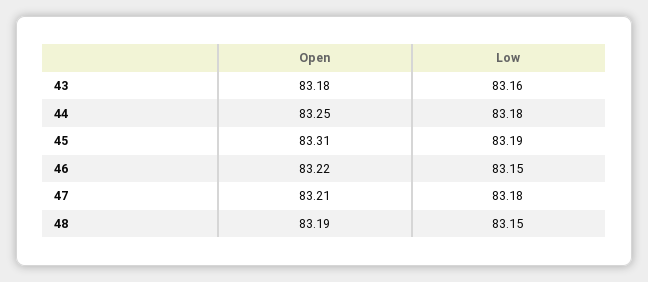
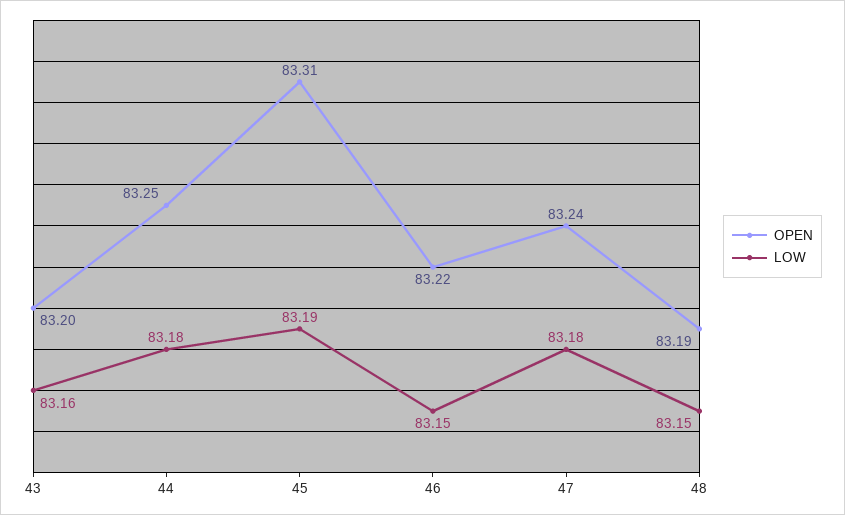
  {
    "Open": {
-     "43": 83.18,
+     "43": 83.2,
      "44": 83.25,
      "45": 83.31,
      "46": 83.22,
-     "47": 83.21,
+     "47": 83.24,
      "48": 83.19
    },
    "Low": {
      "43": 83.16,
      "44": 83.18,
      "45": 83.19,
      "46": 83.15,
      "47": 83.18,
      "48": 83.15
    }
  }

